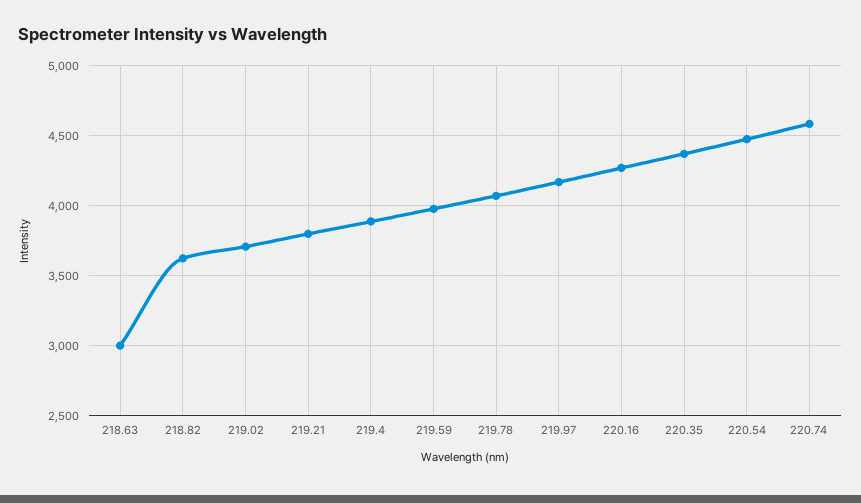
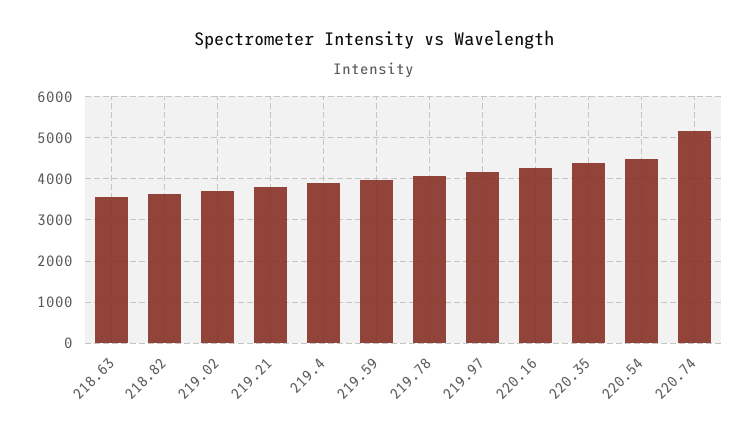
  {
-   "218.63": 3000,
+   "218.63": 3600,
    "218.82": 3650,
    "219.02": 3700,
    "219.21": 3800,
    "219.4": 3900,
    "219.59": 4000,
    "219.78": 4050,
    "219.97": 4150,
    "220.16": 4250,
    "220.35": 4350,
    "220.54": 4500,
-   "220.74": 4600
+   "220.74": 5200
  }

